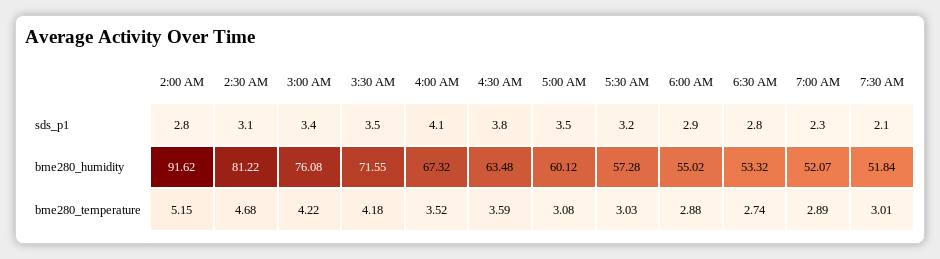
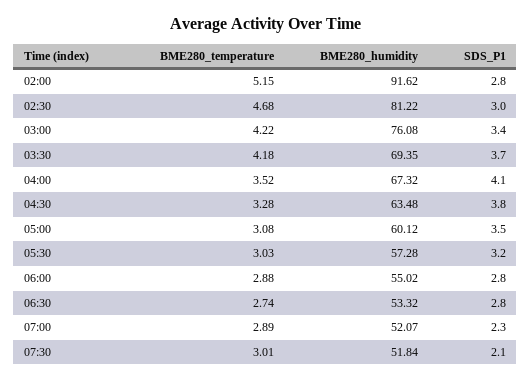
  {
    "2:00 AM": {
      "sds_p1": 2.8,
      "bme280_humidity": 91.62,
      "bme280_temperature": 5.15
    },
    "2:30 AM": {
-     "sds_p1": 3.1,
+     "sds_p1": 3,
      "bme280_humidity": 81.22,
      "bme280_temperature": 4.68
    },
    "3:00 AM": {
      "sds_p1": 3.4,
      "bme280_humidity": 76.08,
      "bme280_temperature": 4.22
    },
    "3:30 AM": {
-     "sds_p1": 3.5,
+     "sds_p1": 3.7,
-     "bme280_humidity": 71.55,
+     "bme280_humidity": 69.35,
      "bme280_temperature": 4.18
    },
    "4:00 AM": {
      "sds_p1": 4.1,
      "bme280_humidity": 67.32,
      "bme280_temperature": 3.52
    },
    "4:30 AM": {
      "sds_p1": 3.8,
      "bme280_humidity": 63.48,
-     "bme280_temperature": 3.59
+     "bme280_temperature": 3.28
    },
    "5:00 AM": {
      "sds_p1": 3.5,
      "bme280_humidity": 60.12,
      "bme280_temperature": 3.08
    },
    "5:30 AM": {
      "sds_p1": 3.2,
      "bme280_humidity": 57.28,
      "bme280_temperature": 3.03
    },
    "6:00 AM": {
-     "sds_p1": 2.9,
+     "sds_p1": 2.8,
      "bme280_humidity": 55.02,
      "bme280_temperature": 2.88
    },
    "6:30 AM": {
      "sds_p1": 2.8,
      "bme280_humidity": 53.32,
      "bme280_temperature": 2.74
    },
    "7:00 AM": {
      "sds_p1": 2.3,
      "bme280_humidity": 52.07,
      "bme280_temperature": 2.89
    },
    "7:30 AM": {
      "sds_p1": 2.1,
      "bme280_humidity": 51.84,
      "bme280_temperature": 3.01
    }
  }

